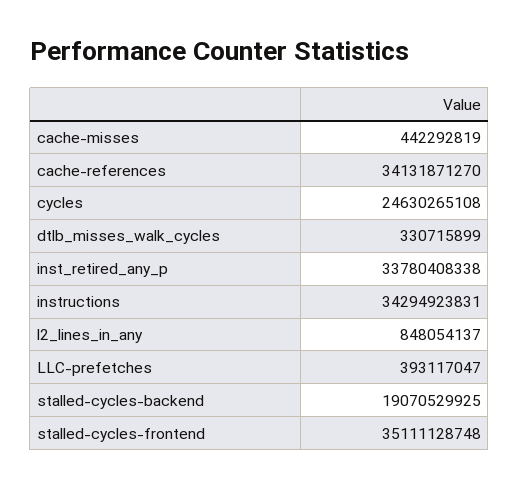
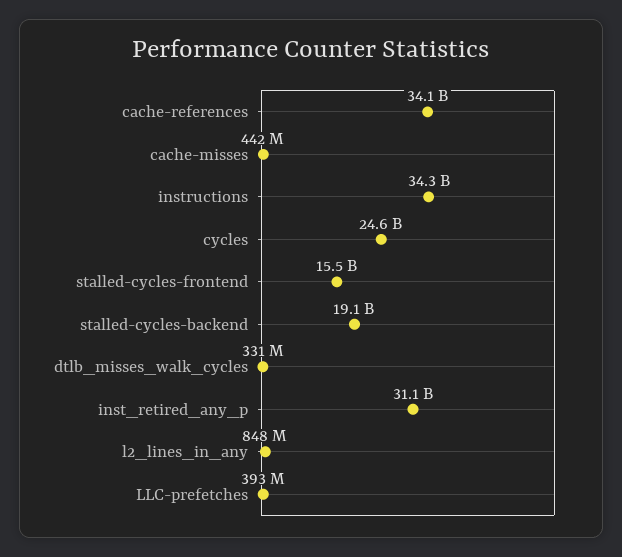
  {
    "cache-misses": 442292819,
    "cache-references": 34131871270,
    "cycles": 24630265108,
    "dtlb_misses_walk_cycles": 330715899,
-   "inst_retired_any_p": 33780408338,
+   "inst_retired_any_p": 31100000000,
    "instructions": 34294923831,
    "l2_lines_in_any": 848054137,
    "LLC-prefetches": 393117047,
    "stalled-cycles-backend": 19070529925,
-   "stalled-cycles-frontend": 35111128748
+   "stalled-cycles-frontend": 15500000000
  }

